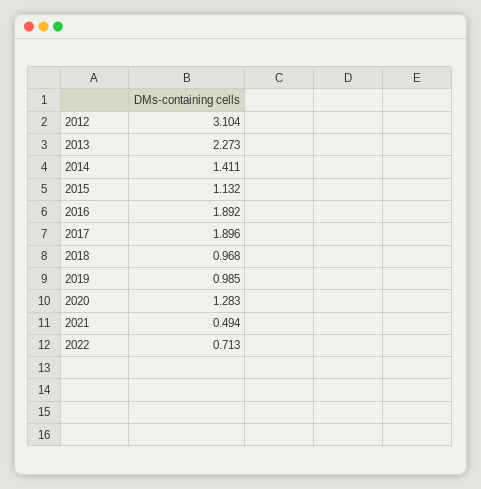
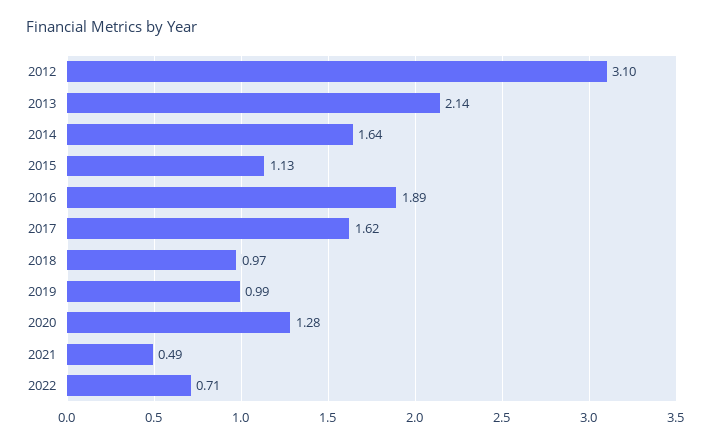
  {
    "2012": 3.104,
-   "2013": 2.273,
+   "2013": 2.14,
-   "2014": 1.411,
+   "2014": 1.64,
    "2015": 1.132,
    "2016": 1.892,
-   "2017": 1.896,
+   "2017": 1.62,
    "2018": 0.968,
    "2019": 0.985,
    "2020": 1.283,
    "2021": 0.494,
    "2022": 0.713
  }

